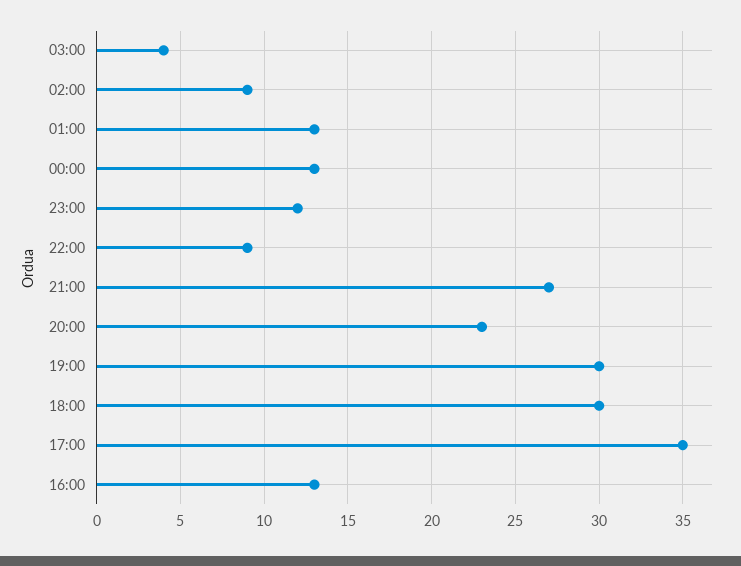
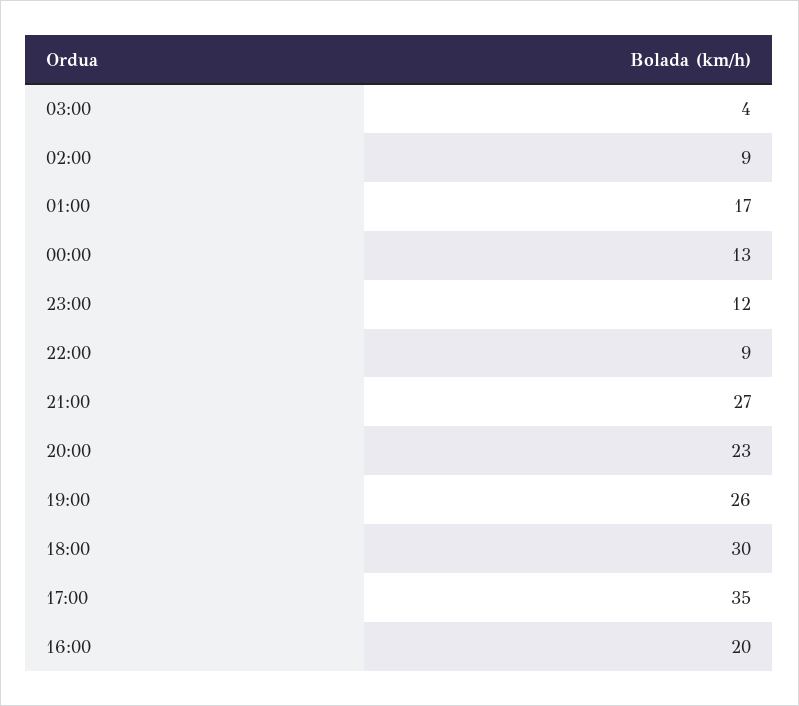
  {
    "03:00": 4,
    "02:00": 9,
-   "01:00": 13,
+   "01:00": 17,
    "00:00": 13,
    "23:00": 12,
    "22:00": 9,
    "21:00": 27,
    "20:00": 23,
-   "19:00": 30,
+   "19:00": 26,
    "18:00": 30,
    "17:00": 35,
-   "16:00": 13
+   "16:00": 20
  }

